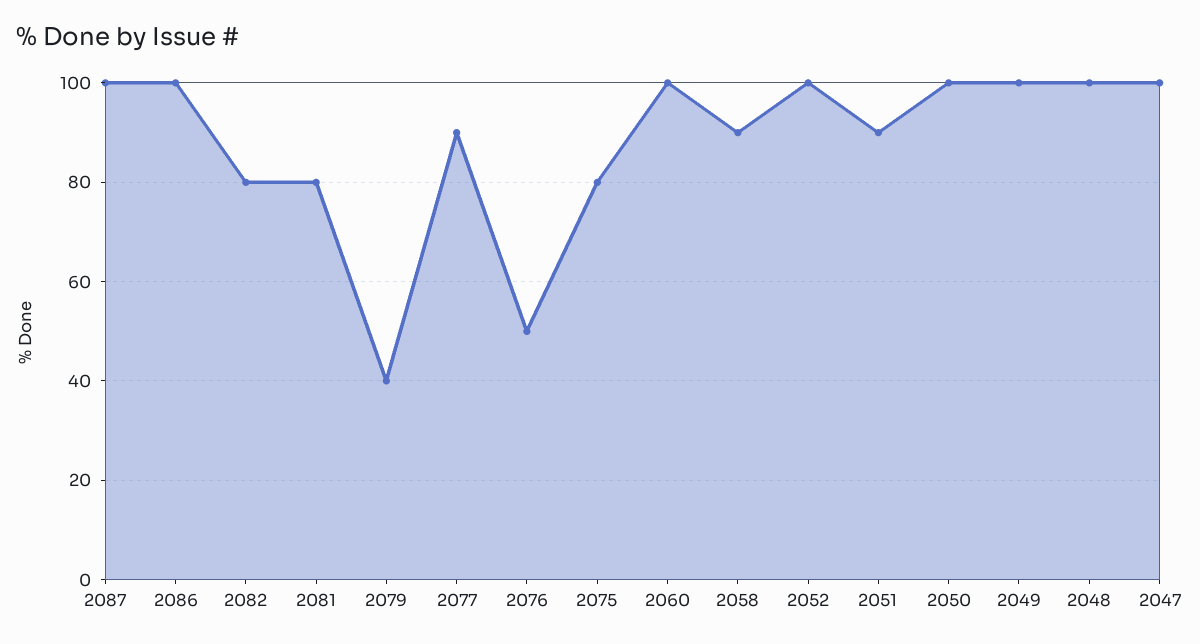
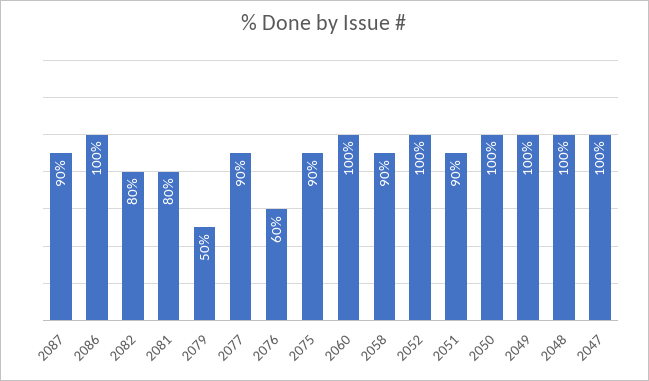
  {
-   "2087": 100,
+   "2087": 90,
    "2086": 100,
    "2082": 80,
    "2081": 80,
-   "2079": 40,
+   "2079": 50,
    "2077": 90,
-   "2076": 50,
+   "2076": 60,
-   "2075": 80,
+   "2075": 90,
    "2060": 100,
    "2058": 90,
    "2052": 100,
    "2051": 90,
    "2050": 100,
    "2049": 100,
    "2048": 100,
    "2047": 100
  }

